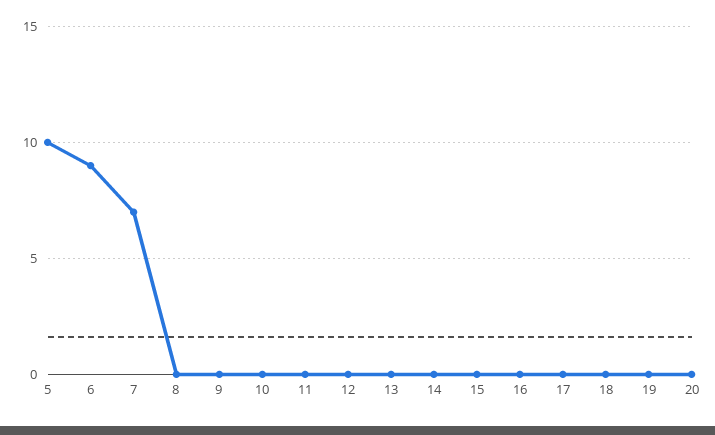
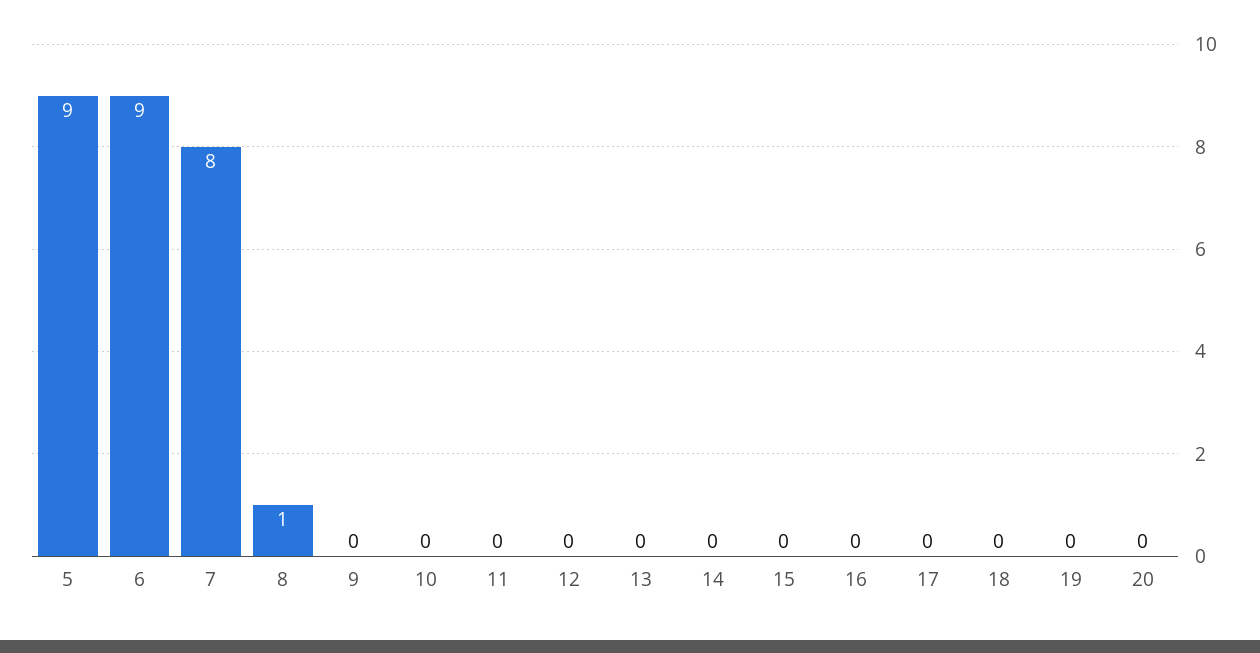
  {
-   "5": 10,
+   "5": 9,
    "6": 9,
-   "7": 7,
+   "7": 8,
-   "8": 0,
+   "8": 1,
    "9": 0,
    "10": 0,
    "11": 0,
    "12": 0,
    "13": 0,
    "14": 0,
    "15": 0,
    "16": 0,
    "17": 0,
    "18": 0,
    "19": 0,
    "20": 0
  }

